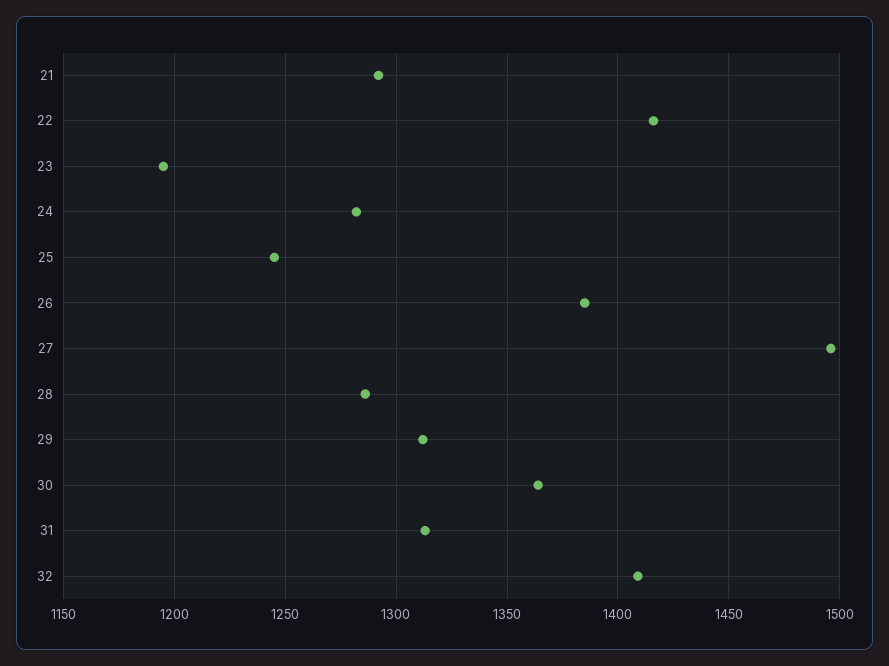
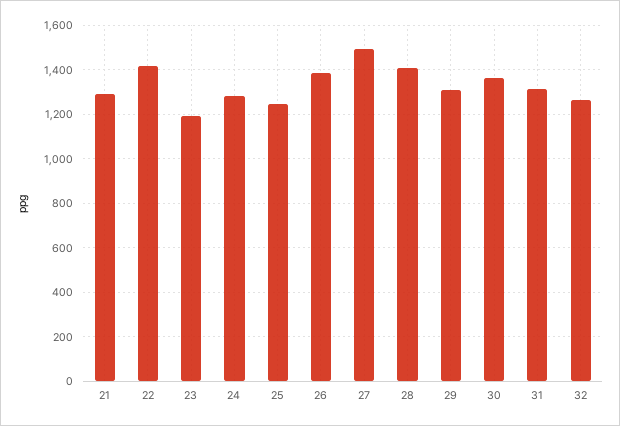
  {
    "21": 1290,
    "22": 1415,
    "23": 1195,
    "24": 1280,
    "25": 1245,
    "26": 1385,
    "27": 1495,
-   "28": 1285,
+   "28": 1400,
    "29": 1310,
    "30": 1365,
    "31": 1315,
-   "32": 1410
+   "32": 1250
  }

